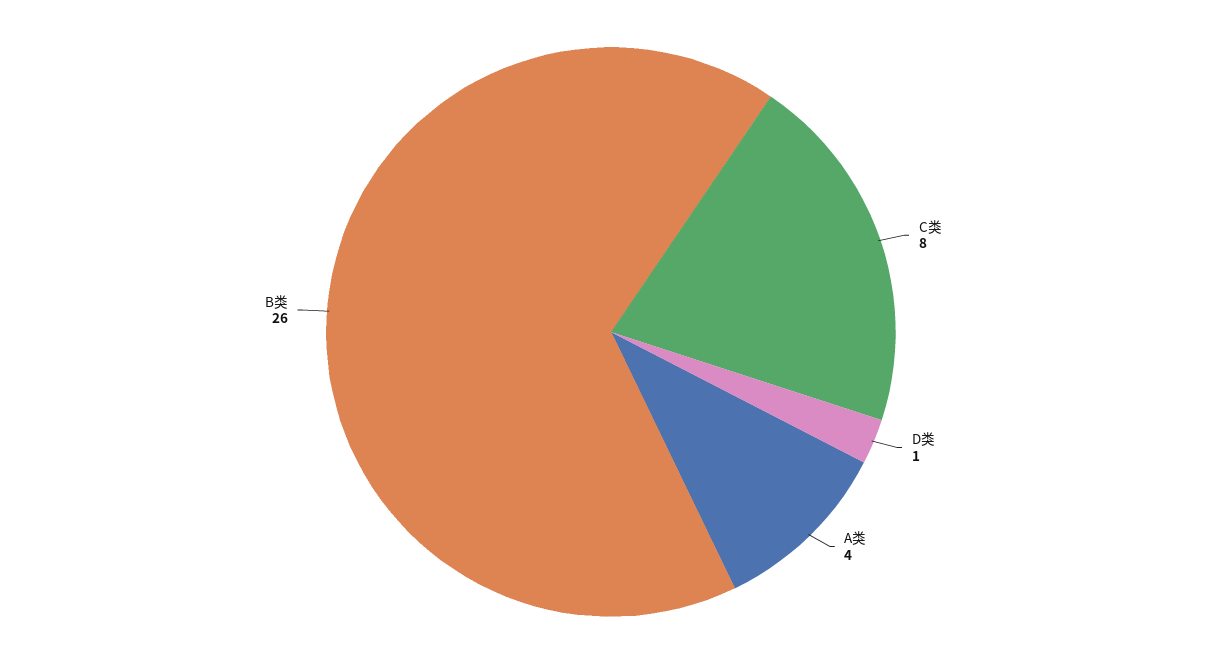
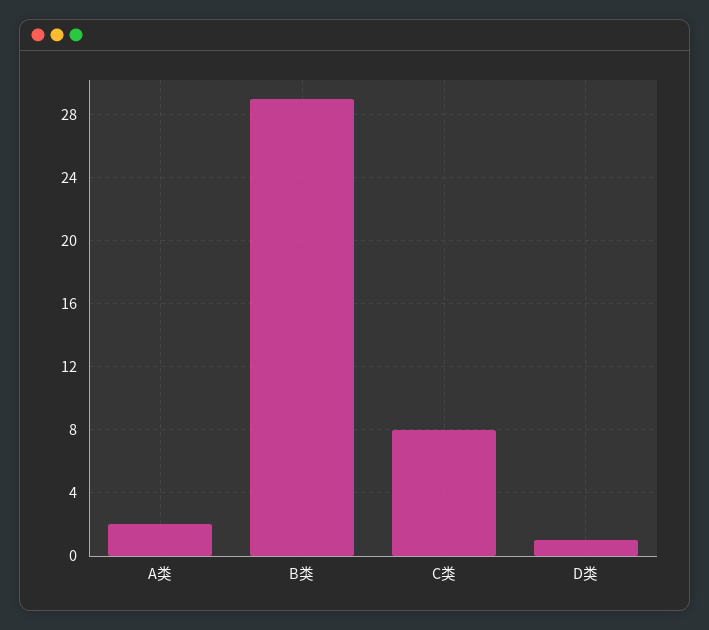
  {
    "C类": 8,
    "D类": 1,
-   "A类": 4,
+   "A类": 2,
-   "B类": 26
+   "B类": 29
  }

